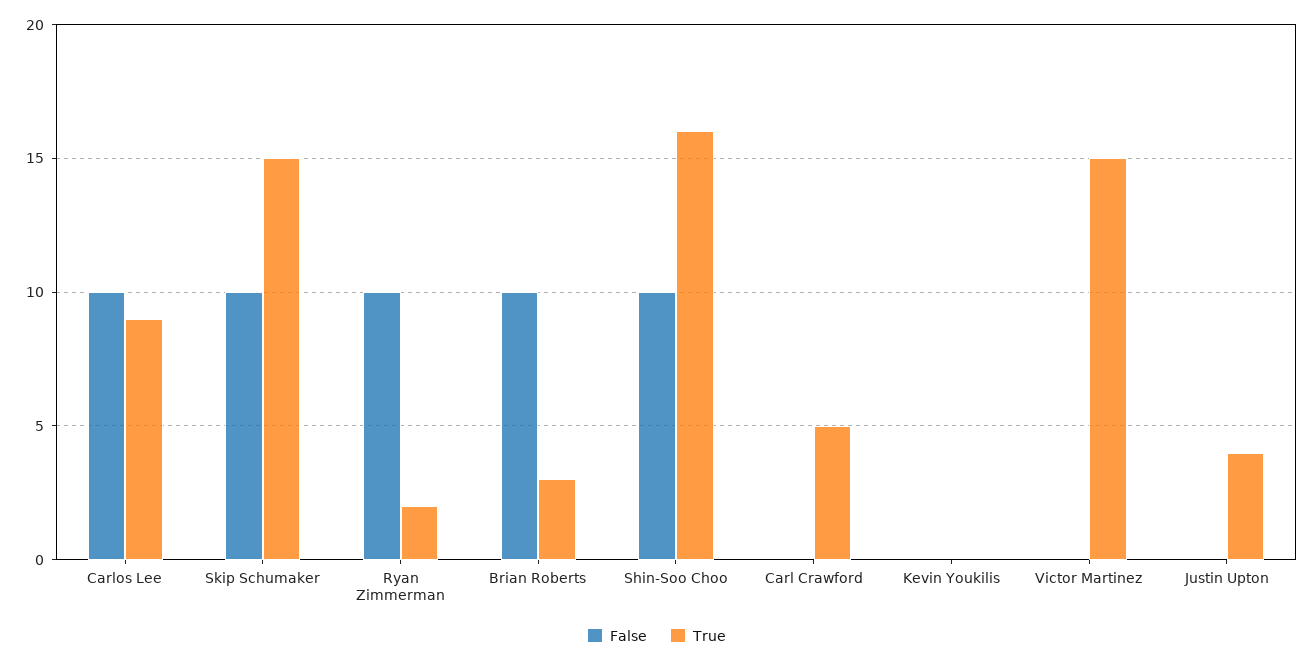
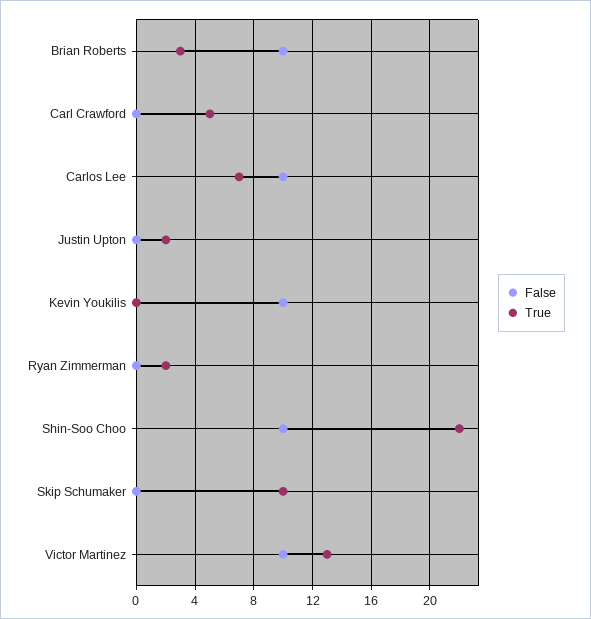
  {
    "False": {
      "Carlos Lee": 10,
-     "Skip Schumaker": 10,
+     "Skip Schumaker": 0,
-     "Ryan Zimmerman": 10,
+     "Ryan Zimmerman": 0,
      "Brian Roberts": 10,
      "Shin-Soo Choo": 10,
      "Carl Crawford": 0,
-     "Kevin Youkilis": 0,
+     "Kevin Youkilis": 10,
-     "Victor Martinez": 0,
+     "Victor Martinez": 10,
      "Justin Upton": 0
    },
    "True": {
-     "Carlos Lee": 9,
+     "Carlos Lee": 7,
-     "Skip Schumaker": 15,
+     "Skip Schumaker": 10,
      "Ryan Zimmerman": 2,
      "Brian Roberts": 3,
-     "Shin-Soo Choo": 16,
+     "Shin-Soo Choo": 22,
      "Carl Crawford": 5,
      "Kevin Youkilis": 0,
-     "Victor Martinez": 15,
+     "Victor Martinez": 13,
-     "Justin Upton": 4
+     "Justin Upton": 2
    }
  }

